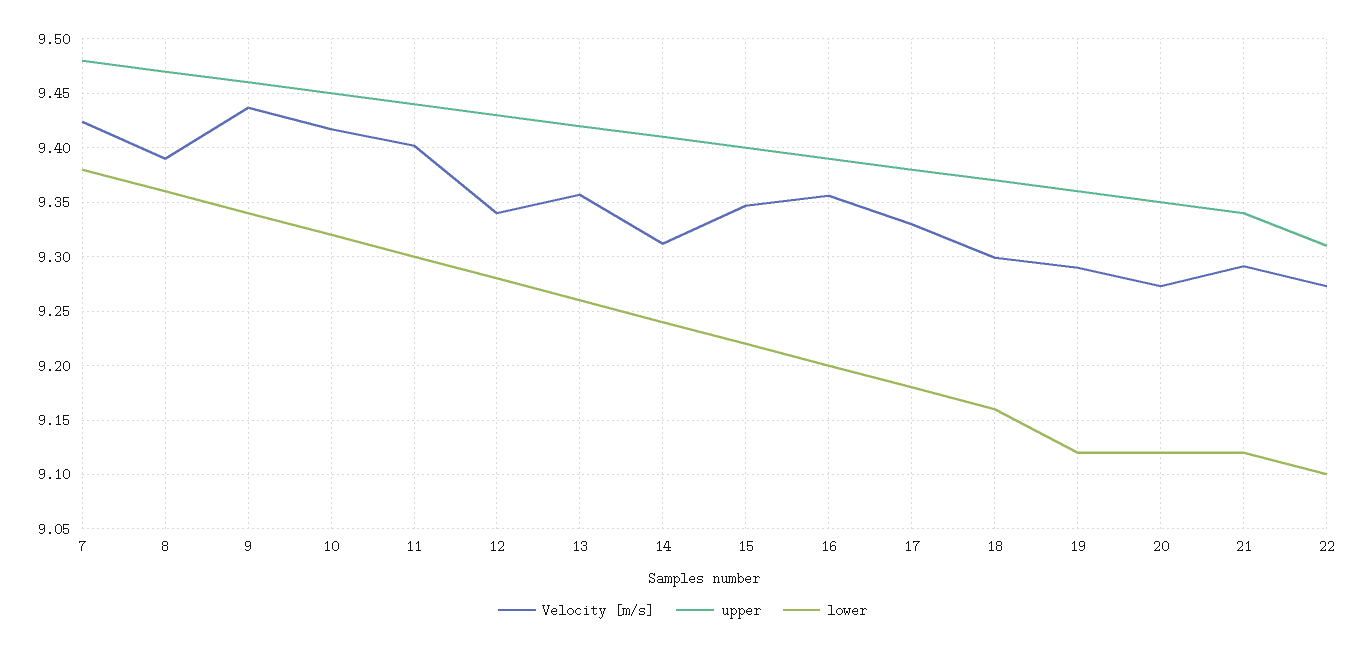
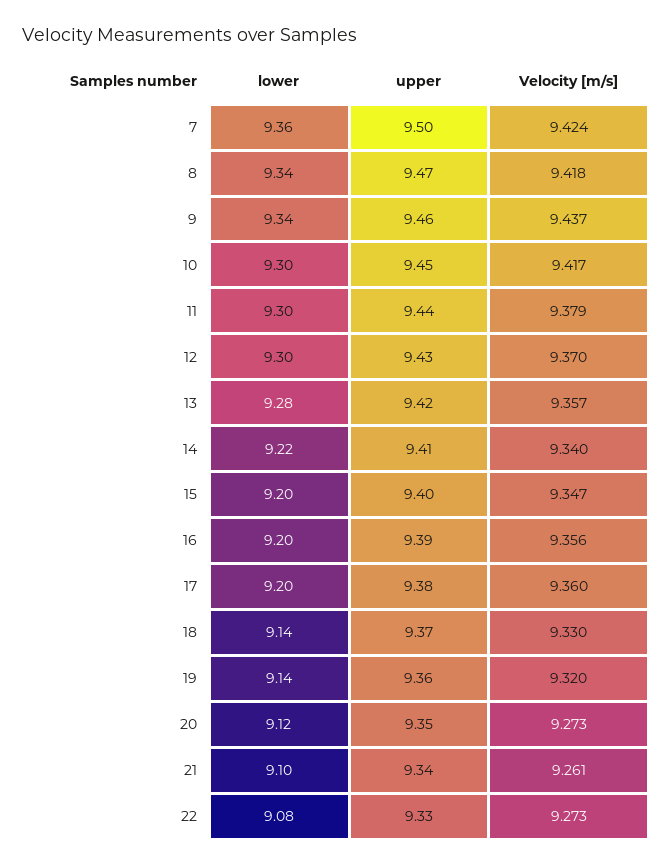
  {
    "Velocity [m/s]": {
      "7": 9.424,
-     "8": 9.39,
+     "8": 9.418,
      "9": 9.437,
      "10": 9.417,
-     "11": 9.4,
+     "11": 9.379,
-     "12": 9.34,
+     "12": 9.37,
      "13": 9.357,
-     "14": 9.31,
+     "14": 9.34,
      "15": 9.347,
      "16": 9.356,
-     "17": 9.33,
+     "17": 9.36,
-     "18": 9.3,
+     "18": 9.33,
-     "19": 9.29,
+     "19": 9.32,
      "20": 9.273,
-     "21": 9.29,
+     "21": 9.261,
      "22": 9.273
    },
    "upper": {
-     "7": 9.48,
+     "7": 9.5,
      "8": 9.47,
      "9": 9.46,
      "10": 9.45,
      "11": 9.44,
      "12": 9.43,
      "13": 9.42,
      "14": 9.41,
      "15": 9.4,
      "16": 9.39,
      "17": 9.38,
      "18": 9.37,
      "19": 9.36,
      "20": 9.35,
      "21": 9.34,
-     "22": 9.31
+     "22": 9.33
    },
    "lower": {
-     "7": 9.38,
+     "7": 9.36,
-     "8": 9.36,
+     "8": 9.34,
      "9": 9.34,
-     "10": 9.32,
+     "10": 9.3,
      "11": 9.3,
-     "12": 9.28,
+     "12": 9.3,
-     "13": 9.26,
+     "13": 9.28,
-     "14": 9.24,
+     "14": 9.22,
-     "15": 9.22,
+     "15": 9.2,
      "16": 9.2,
-     "17": 9.18,
+     "17": 9.2,
-     "18": 9.16,
+     "18": 9.14,
-     "19": 9.12,
+     "19": 9.14,
      "20": 9.12,
-     "21": 9.12,
+     "21": 9.1,
-     "22": 9.1
+     "22": 9.08
    }
  }

